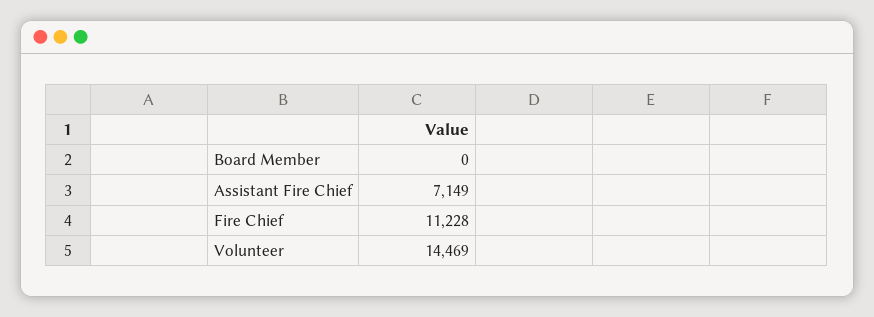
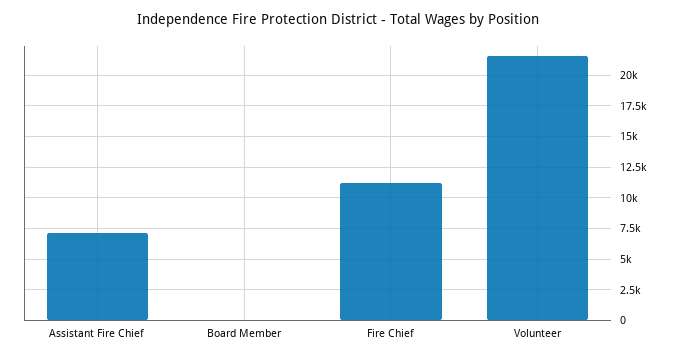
  {
    "Board Member": 0,
    "Assistant Fire Chief": 7149,
    "Fire Chief": 11228,
-   "Volunteer": 14469
+   "Volunteer": 21500
  }

